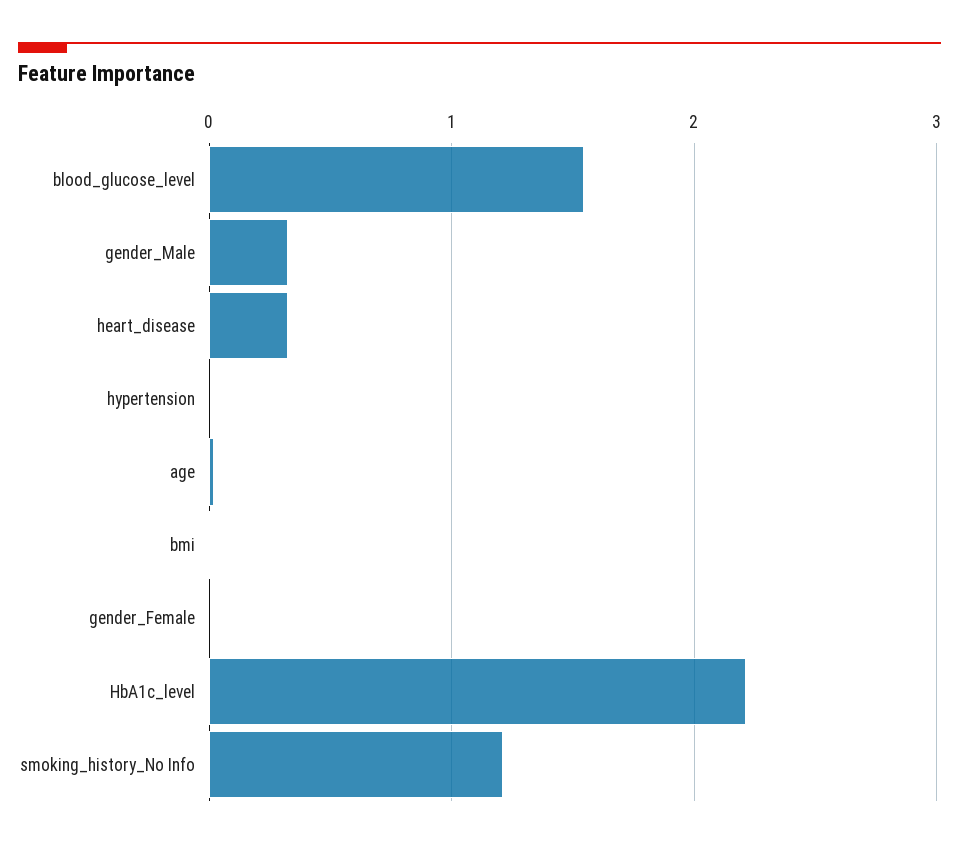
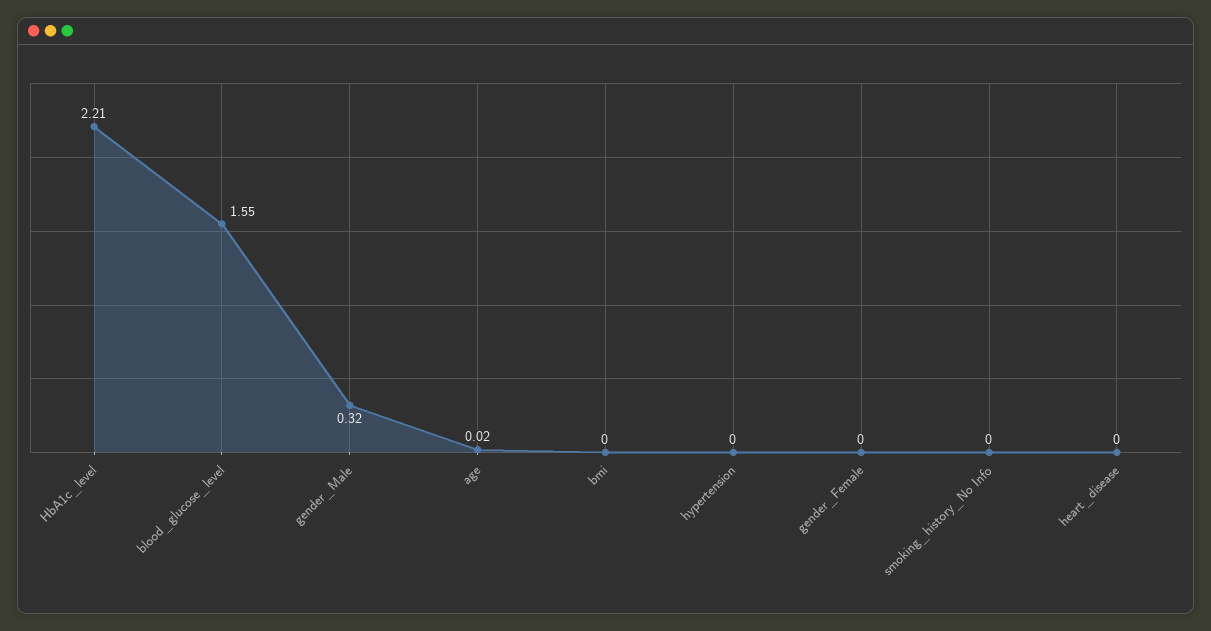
  {
    "blood_glucose_level": 1.55,
    "gender_Male": 0.32,
-   "heart_disease": 0.3,
+   "heart_disease": 0,
    "hypertension": 0,
    "age": 0.02,
    "bmi": 0,
    "gender_Female": 0,
    "HbA1c_level": 2.21,
-   "smoking_history_No Info": 1.2
+   "smoking_history_No Info": 0
  }

